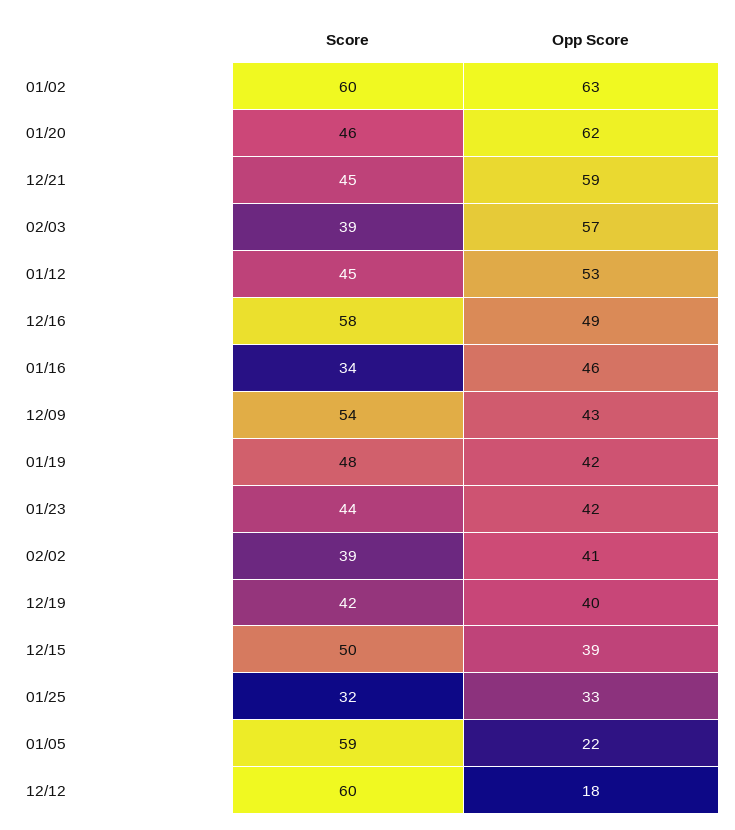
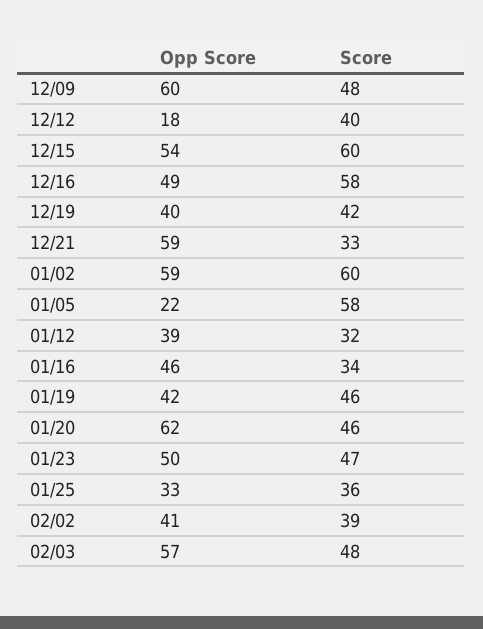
  {
    "Score": {
      "01/02": 60,
      "01/20": 46,
-     "12/21": 45,
+     "12/21": 33,
-     "02/03": 39,
+     "02/03": 48,
-     "01/12": 45,
+     "01/12": 32,
      "12/16": 58,
      "01/16": 34,
-     "12/09": 54,
+     "12/09": 48,
-     "01/19": 48,
+     "01/19": 46,
-     "01/23": 44,
+     "01/23": 47,
      "02/02": 39,
      "12/19": 42,
-     "12/15": 50,
+     "12/15": 60,
-     "01/25": 32,
+     "01/25": 36,
-     "01/05": 59,
+     "01/05": 58,
-     "12/12": 60
+     "12/12": 40
    },
    "Opp Score": {
-     "01/02": 63,
+     "01/02": 59,
      "01/20": 62,
      "12/21": 59,
      "02/03": 57,
-     "01/12": 53,
+     "01/12": 39,
      "12/16": 49,
      "01/16": 46,
-     "12/09": 43,
+     "12/09": 60,
      "01/19": 42,
-     "01/23": 42,
+     "01/23": 50,
      "02/02": 41,
      "12/19": 40,
-     "12/15": 39,
+     "12/15": 54,
      "01/25": 33,
      "01/05": 22,
      "12/12": 18
    }
  }

